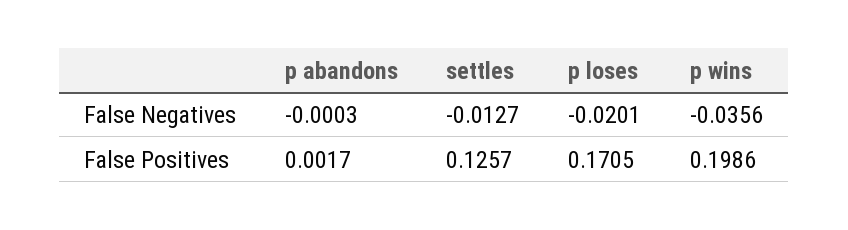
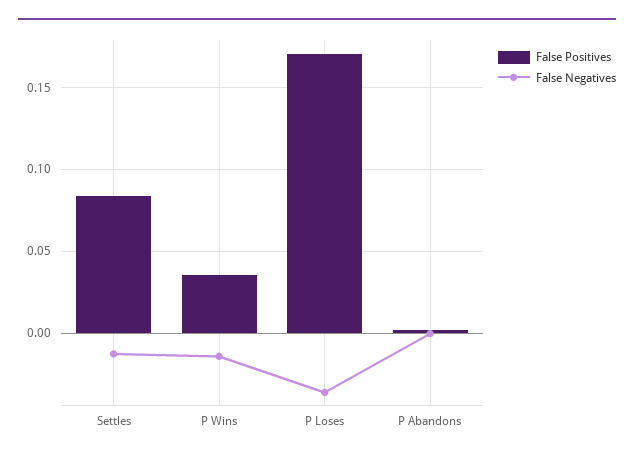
  {
    "False Negatives": {
      "p abandons": -0.0003,
      "settles": -0.0127,
-     "p loses": -0.0201,
+     "p loses": -0.035,
-     "p wins": -0.0356
+     "p wins": -0.015
    },
    "False Positives": {
      "p abandons": 0.0017,
-     "settles": 0.1257,
+     "settles": 0.085,
      "p loses": 0.1705,
-     "p wins": 0.1986
+     "p wins": 0.035
    }
  }

